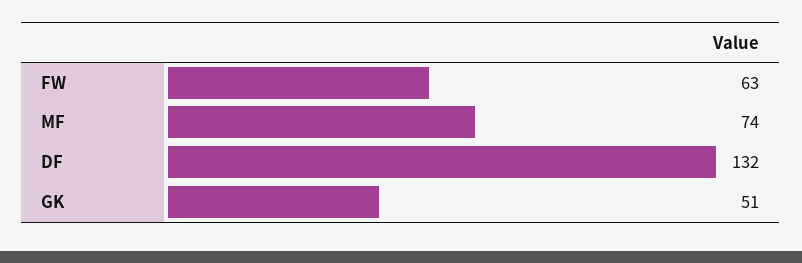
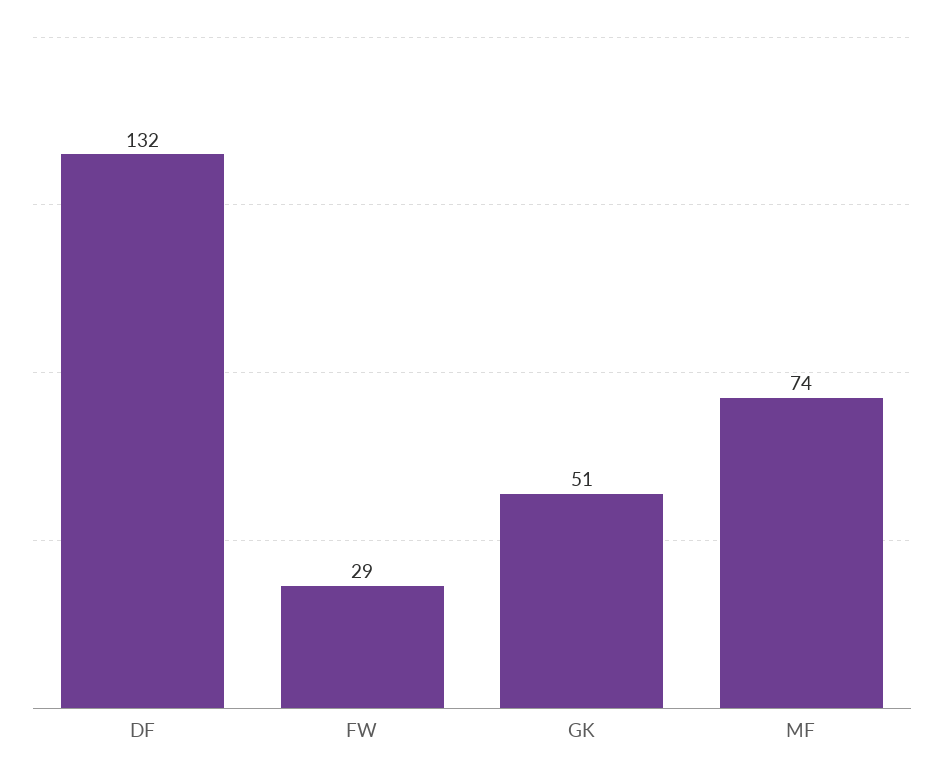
  {
-   "FW": 63,
+   "FW": 29,
    "MF": 74,
    "DF": 132,
    "GK": 51
  }

